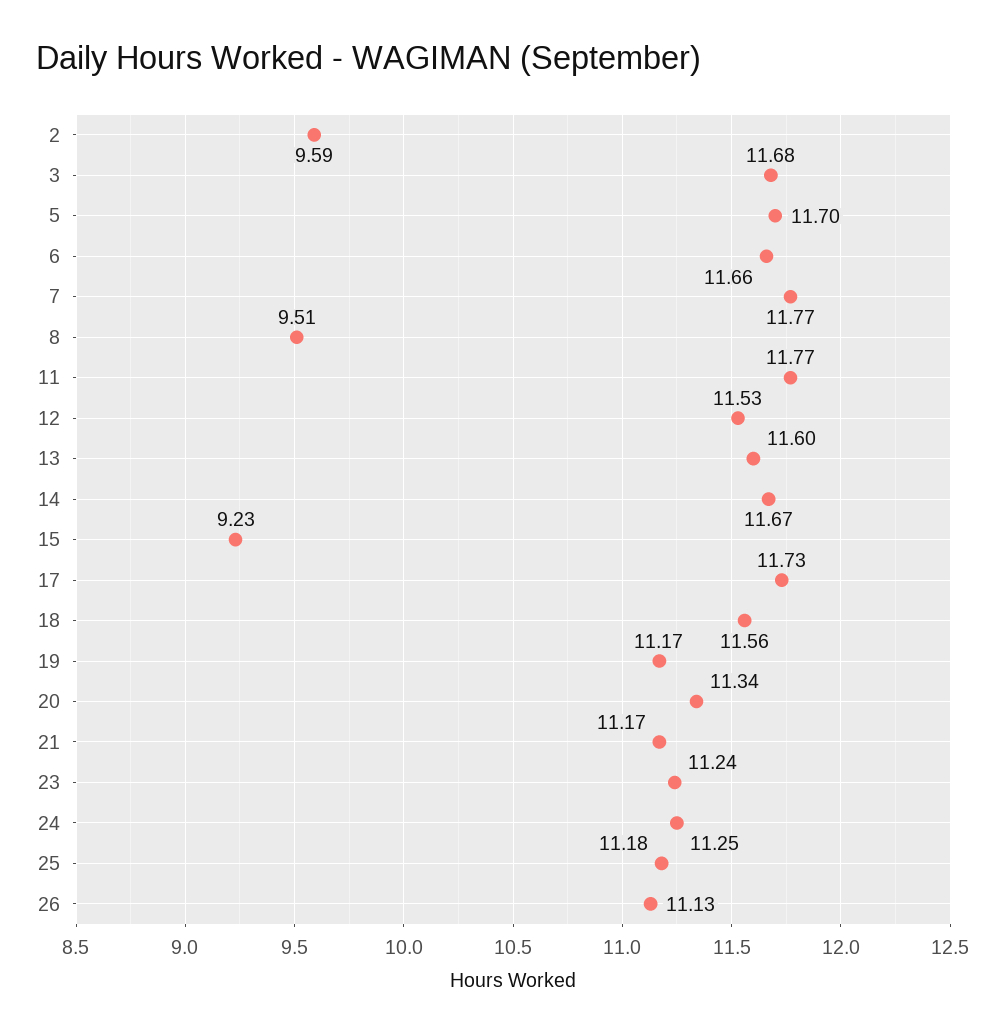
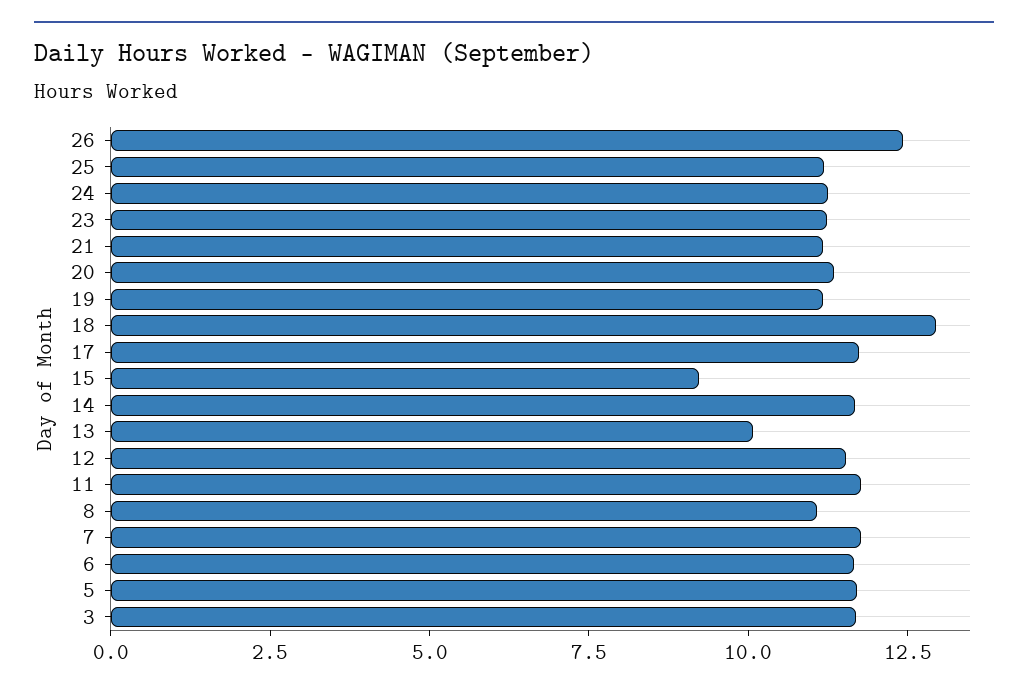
  {
-   "2": 9.59,
    "3": 11.68,
    "5": 11.7,
    "6": 11.66,
    "7": 11.77,
-   "8": 9.51,
+   "8": 11,
    "11": 11.77,
    "12": 11.53,
-   "13": 11.6,
+   "13": 10,
    "14": 11.67,
    "15": 9.23,
    "17": 11.73,
-   "18": 11.56,
+   "18": 13,
    "19": 11.17,
    "20": 11.34,
    "21": 11.17,
    "23": 11.24,
    "24": 11.25,
    "25": 11.18,
-   "26": 11.13
+   "26": 12.5
  }

